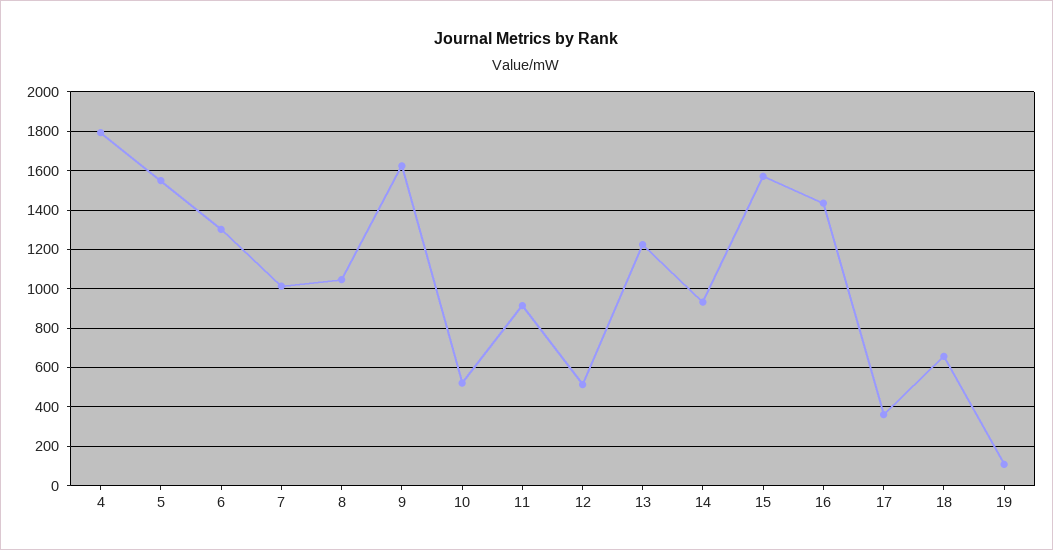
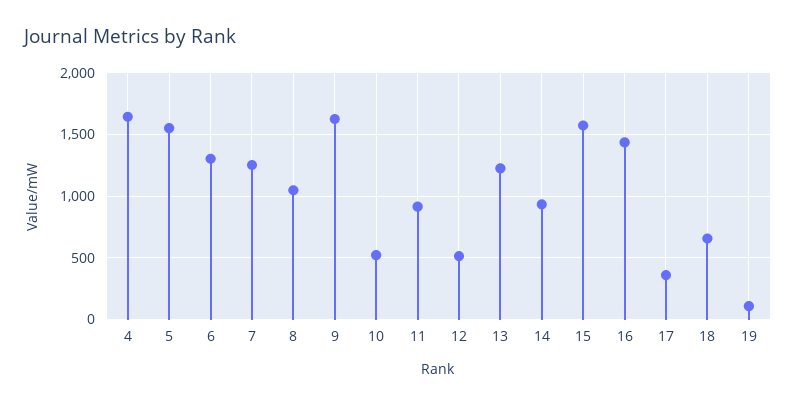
  {
-   "4": 1800,
+   "4": 1650,
    "5": 1550,
    "6": 1300,
-   "7": 1000,
+   "7": 1250,
    "8": 1050,
    "9": 1600,
    "10": 500,
    "11": 900,
    "12": 500,
    "13": 1200,
    "14": 950,
    "15": 1550,
    "16": 1450,
    "17": 350,
    "18": 650,
    "19": 100
  }

